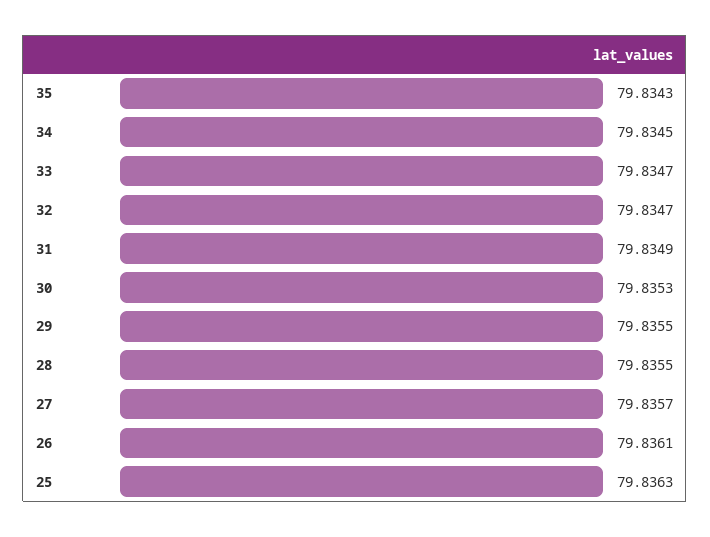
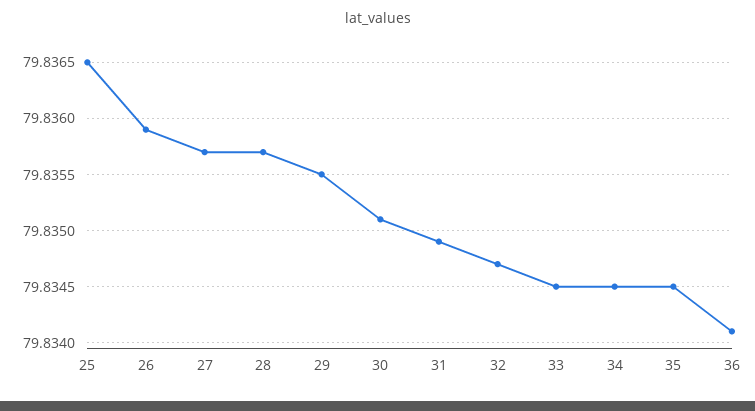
  {
-   "35": 79.8343,
+   "35": 79.8345,
    "34": 79.8345,
-   "33": 79.8347,
+   "33": 79.8345,
    "32": 79.8347,
    "31": 79.8349,
-   "30": 79.8353,
+   "30": 79.8351,
    "29": 79.8355,
-   "28": 79.8355,
+   "28": 79.8357,
    "27": 79.8357,
-   "26": 79.8361,
+   "26": 79.8359,
-   "25": 79.8363
+   "25": 79.8365,
+   "36": 79.8341
  }

